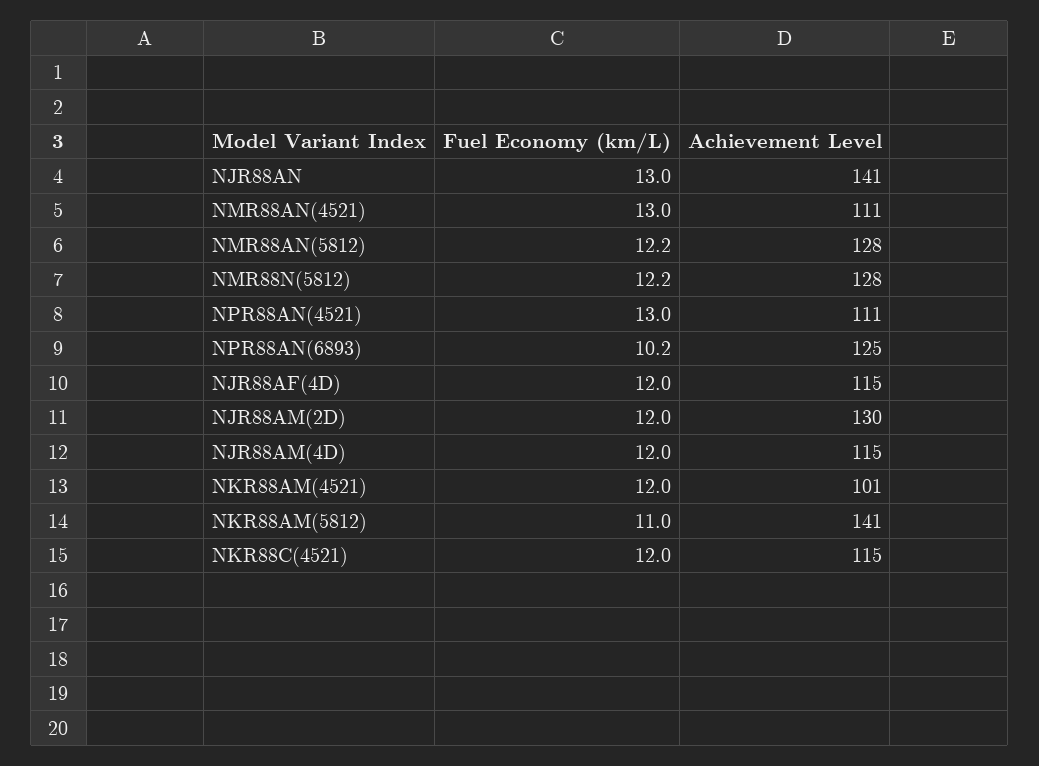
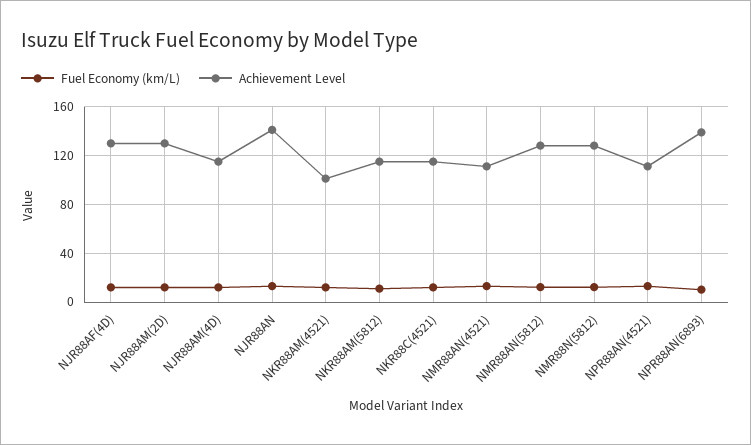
  {
    "Fuel Economy (km/L)": {
      "NJR88AN": 13,
      "NMR88AN(4521)": 13,
      "NMR88AN(5812)": 12.2,
      "NMR88N(5812)": 12.2,
      "NPR88AN(4521)": 13,
      "NPR88AN(6893)": 10.2,
      "NJR88AF(4D)": 12,
      "NJR88AM(2D)": 12,
      "NJR88AM(4D)": 12,
      "NKR88AM(4521)": 12,
      "NKR88AM(5812)": 11,
      "NKR88C(4521)": 12
    },
    "Achievement Level": {
      "NJR88AN": 141,
      "NMR88AN(4521)": 111,
      "NMR88AN(5812)": 128,
      "NMR88N(5812)": 128,
      "NPR88AN(4521)": 111,
-     "NPR88AN(6893)": 125,
+     "NPR88AN(6893)": 140,
-     "NJR88AF(4D)": 115,
+     "NJR88AF(4D)": 130,
      "NJR88AM(2D)": 130,
      "NJR88AM(4D)": 115,
      "NKR88AM(4521)": 101,
-     "NKR88AM(5812)": 141,
+     "NKR88AM(5812)": 115,
      "NKR88C(4521)": 115
    }
  }

